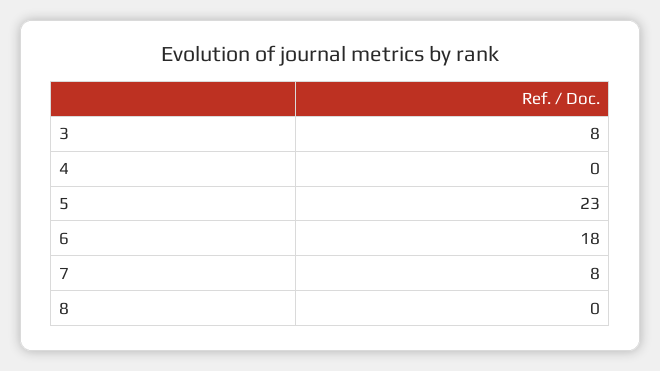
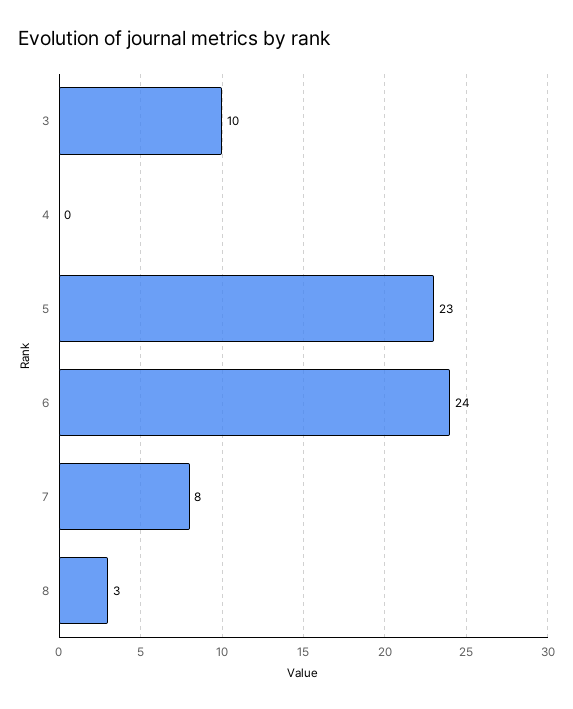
  {
-   "3": 8,
+   "3": 10,
    "4": 0,
    "5": 23,
-   "6": 18,
+   "6": 24,
    "7": 8,
-   "8": 0
+   "8": 3
  }

